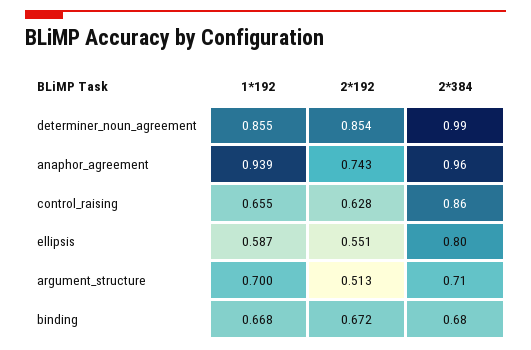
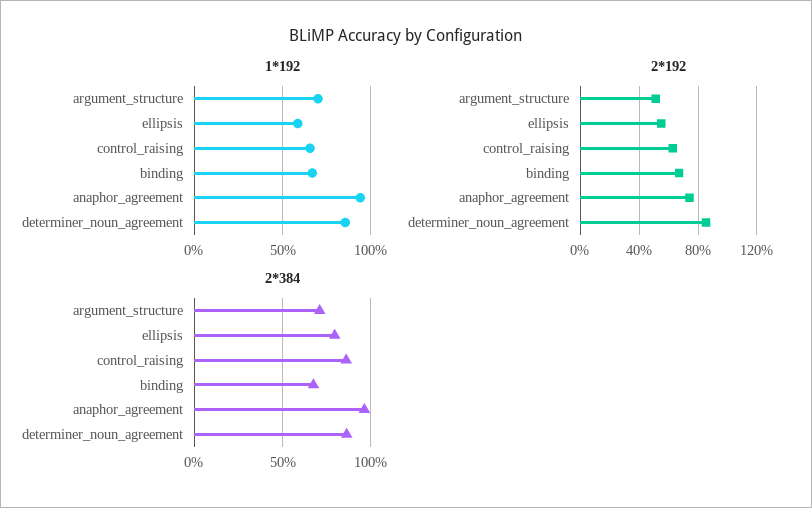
  {
    "1*192": {
      "determiner_noun_agreement": 0.855,
      "anaphor_agreement": 0.939,
      "control_raising": 0.655,
      "ellipsis": 0.587,
      "argument_structure": 0.7,
      "binding": 0.668
    },
    "2*192": {
      "determiner_noun_agreement": 0.854,
      "anaphor_agreement": 0.743,
      "control_raising": 0.628,
      "ellipsis": 0.551,
      "argument_structure": 0.513,
      "binding": 0.672
    },
    "2*384": {
-     "determiner_noun_agreement": 0.99,
+     "determiner_noun_agreement": 0.85,
      "anaphor_agreement": 0.96,
      "control_raising": 0.86,
      "ellipsis": 0.8,
      "argument_structure": 0.71,
      "binding": 0.68
    }
  }

